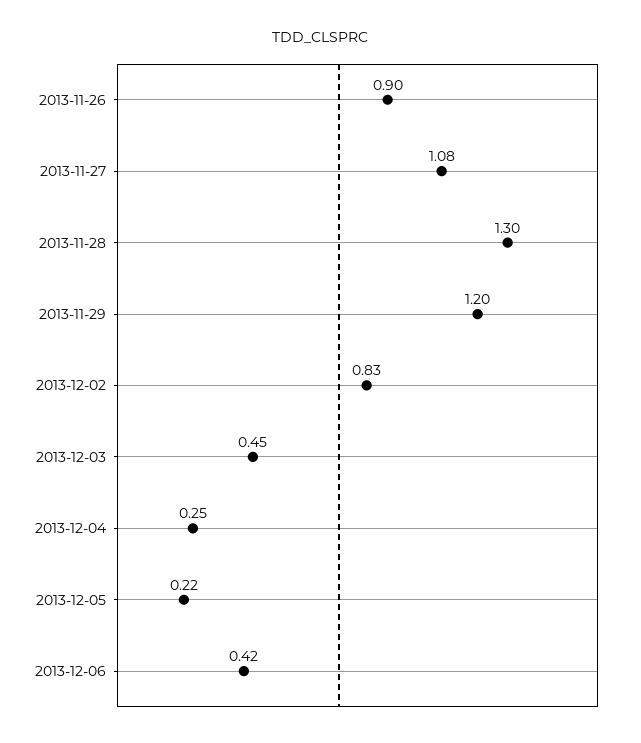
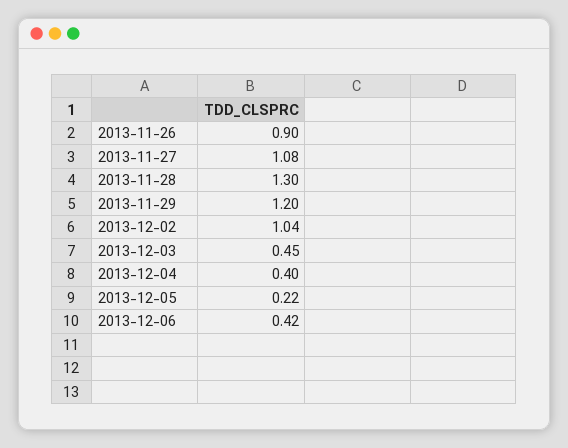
  {
    "2013-11-26": 0.9,
    "2013-11-27": 1.08,
    "2013-11-28": 1.3,
    "2013-11-29": 1.2,
-   "2013-12-02": 0.83,
+   "2013-12-02": 1.04,
    "2013-12-03": 0.45,
-   "2013-12-04": 0.25,
+   "2013-12-04": 0.4,
    "2013-12-05": 0.22,
    "2013-12-06": 0.42
  }

